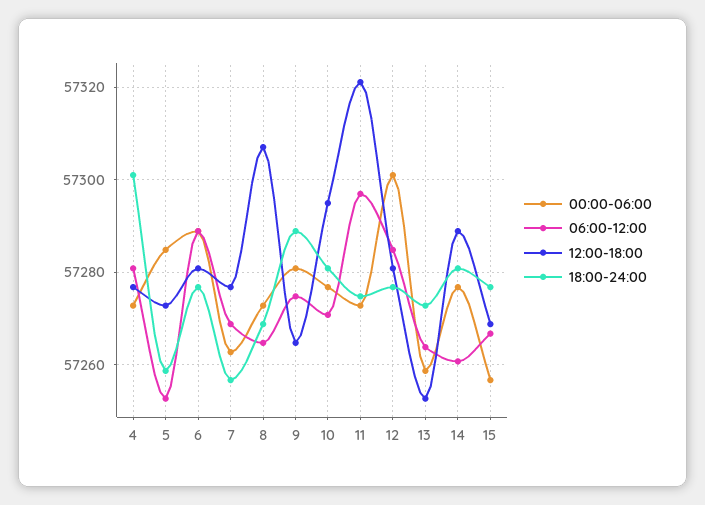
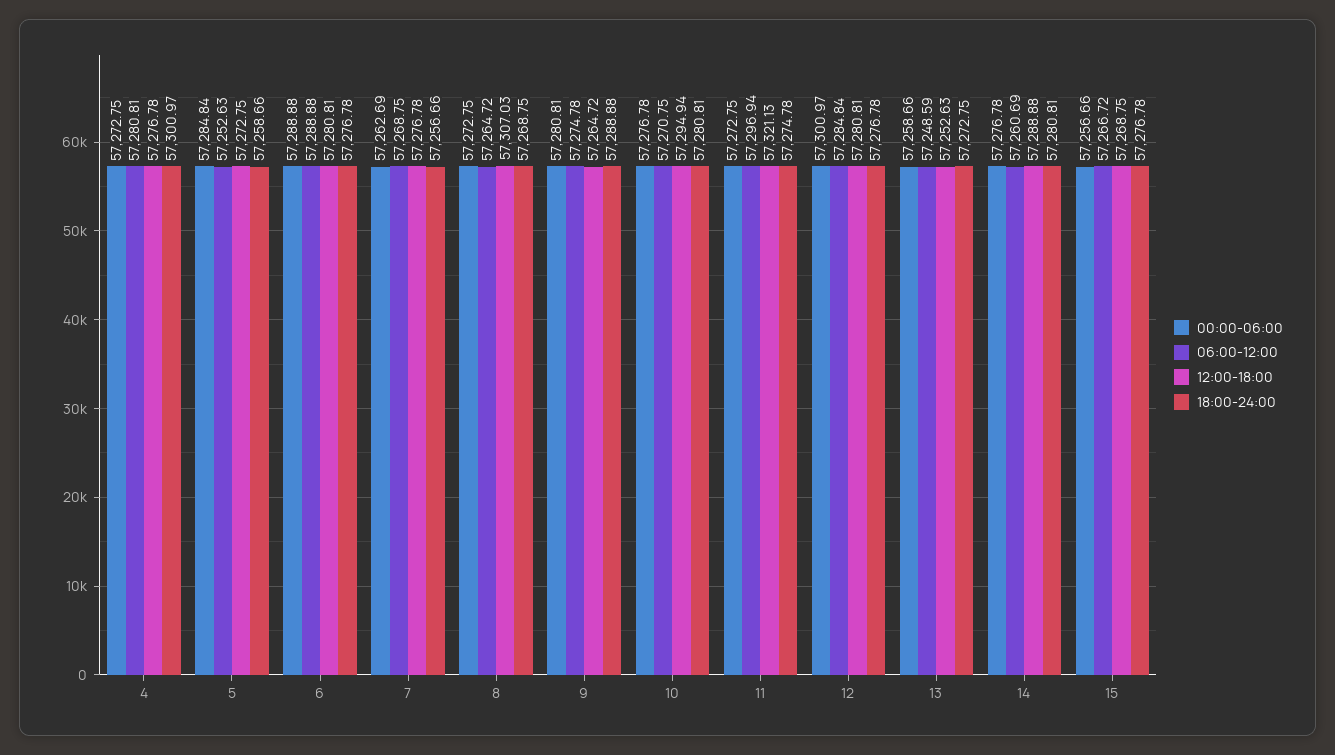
  {
    "00:00-06:00": {
      "4": 57272.75,
      "5": 57284.84,
      "6": 57288.88,
      "7": 57262.69,
      "8": 57272.75,
      "9": 57280.81,
      "10": 57276.78,
      "11": 57272.75,
      "12": 57300.97,
      "13": 57258.66,
      "14": 57276.78,
      "15": 57256.66
    },
    "06:00-12:00": {
      "4": 57280.81,
      "5": 57252.63,
      "6": 57288.88,
      "7": 57268.75,
      "8": 57264.72,
      "9": 57274.78,
      "10": 57270.75,
      "11": 57296.94,
      "12": 57284.84,
-     "13": 57264,
+     "13": 57248.59,
      "14": 57260.69,
      "15": 57266.72
    },
    "12:00-18:00": {
      "4": 57276.78,
      "5": 57272.75,
      "6": 57280.81,
      "7": 57276.78,
      "8": 57307.03,
      "9": 57264.72,
      "10": 57294.94,
      "11": 57321.13,
      "12": 57280.81,
      "13": 57252.63,
      "14": 57288.88,
      "15": 57268.75
    },
    "18:00-24:00": {
      "4": 57300.97,
      "5": 57258.66,
      "6": 57276.78,
      "7": 57256.66,
      "8": 57268.75,
      "9": 57288.88,
      "10": 57280.81,
      "11": 57274.78,
      "12": 57276.78,
      "13": 57272.75,
      "14": 57280.81,
      "15": 57276.78
    }
  }

